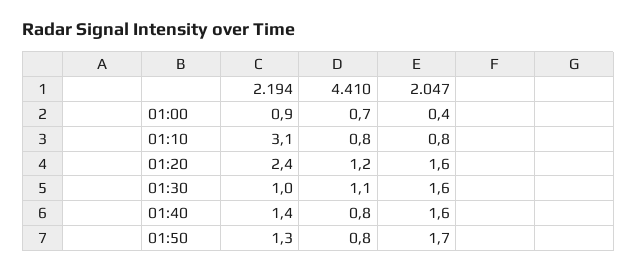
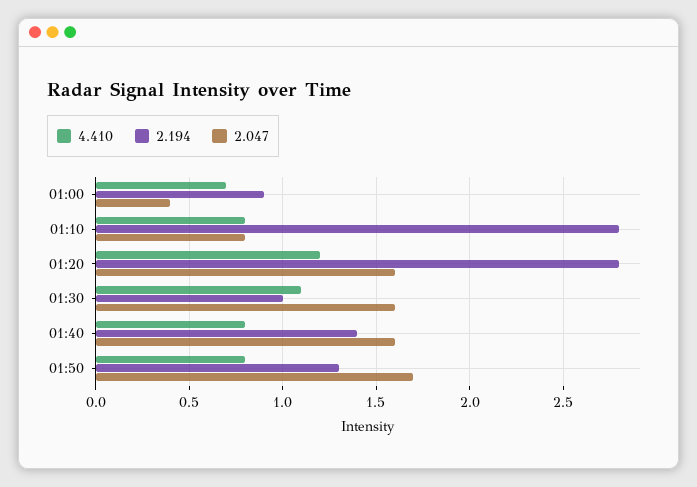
  {
    "2.194": {
      "01:00": 0.9,
-     "01:10": 3.1,
+     "01:10": 2.8,
-     "01:20": 2.4,
+     "01:20": 2.8,
      "01:30": 1,
      "01:40": 1.4,
      "01:50": 1.3
    },
    "4.410": {
      "01:00": 0.7,
      "01:10": 0.8,
      "01:20": 1.2,
      "01:30": 1.1,
      "01:40": 0.8,
      "01:50": 0.8
    },
    "2.047": {
      "01:00": 0.4,
      "01:10": 0.8,
      "01:20": 1.6,
      "01:30": 1.6,
      "01:40": 1.6,
      "01:50": 1.7
    }
  }

